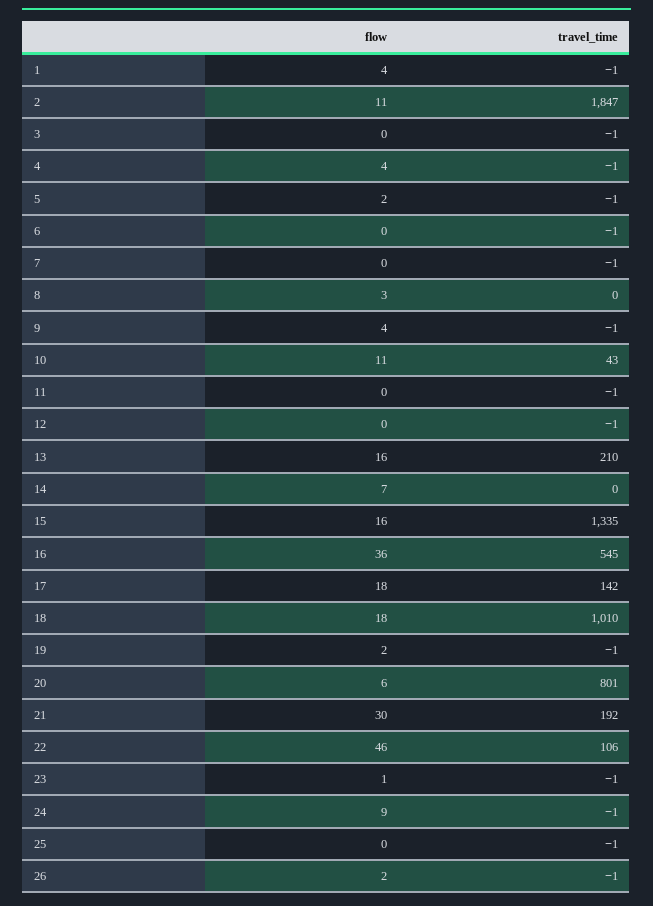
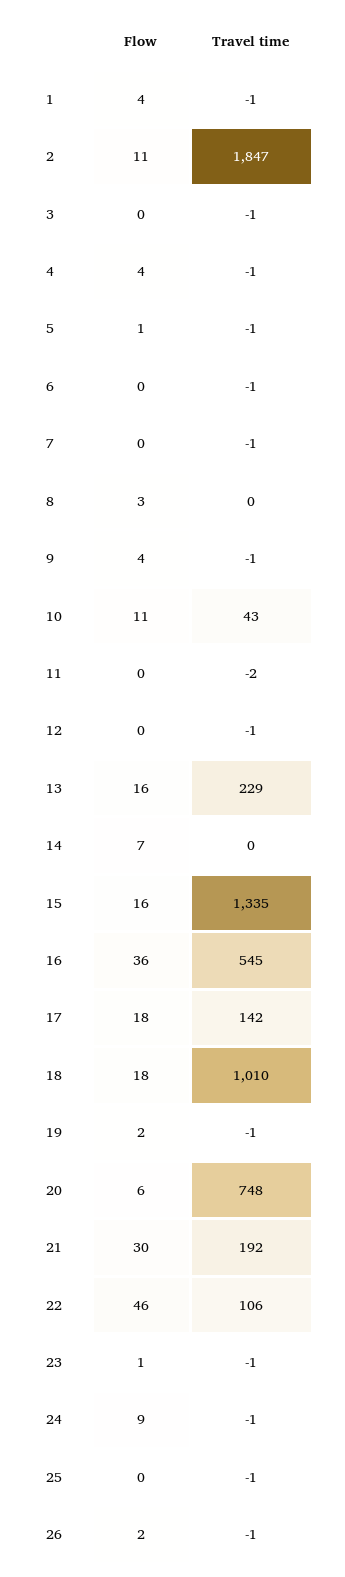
  {
    "flow": {
      "1": 4,
      "2": 11,
      "3": 0,
      "4": 4,
-     "5": 2,
+     "5": 1,
      "6": 0,
      "7": 0,
      "8": 3,
      "9": 4,
      "10": 11,
      "11": 0,
      "12": 0,
      "13": 16,
      "14": 7,
      "15": 16,
      "16": 36,
      "17": 18,
      "18": 18,
      "19": 2,
      "20": 6,
      "21": 30,
      "22": 46,
      "23": 1,
      "24": 9,
      "25": 0,
      "26": 2
    },
    "travel_time": {
      "1": -1,
      "2": 1847,
      "3": -1,
      "4": -1,
      "5": -1,
      "6": -1,
      "7": -1,
      "8": 0,
      "9": -1,
      "10": 43,
-     "11": -1,
+     "11": -2,
      "12": -1,
-     "13": 210,
+     "13": 229,
      "14": 0,
      "15": 1335,
      "16": 545,
      "17": 142,
      "18": 1010,
      "19": -1,
-     "20": 801,
+     "20": 748,
      "21": 192,
      "22": 106,
      "23": -1,
      "24": -1,
      "25": -1,
      "26": -1
    }
  }

